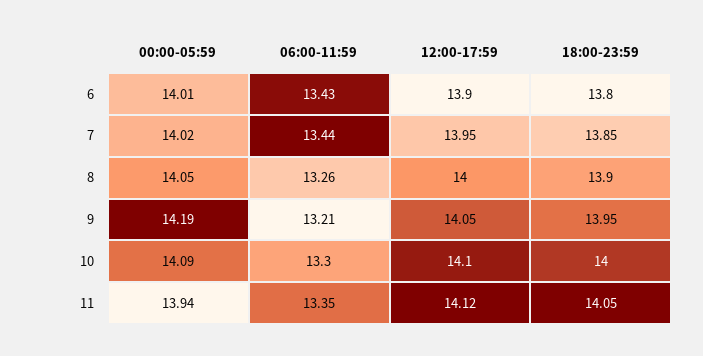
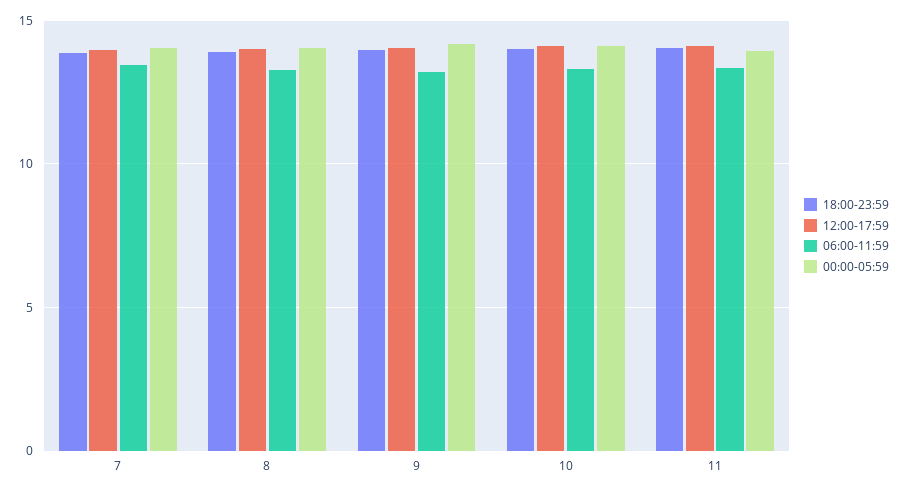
  {
    "00:00-05:59": {
-     "6": 14.01,
      "7": 14.02,
      "8": 14.05,
      "9": 14.19,
      "10": 14.09,
      "11": 13.94
    },
    "06:00-11:59": {
-     "6": 13.43,
      "7": 13.44,
      "8": 13.26,
      "9": 13.21,
      "10": 13.3,
      "11": 13.35
    },
    "12:00-17:59": {
-     "6": 13.9,
      "7": 13.95,
      "8": 14,
      "9": 14.05,
      "10": 14.1,
      "11": 14.12
    },
    "18:00-23:59": {
-     "6": 13.8,
      "7": 13.85,
      "8": 13.9,
      "9": 13.95,
      "10": 14,
      "11": 14.05
    }
  }

